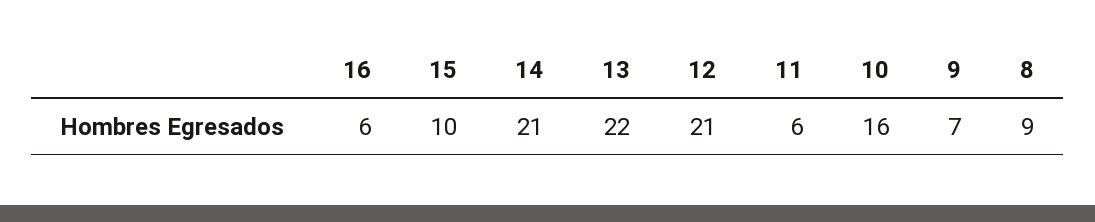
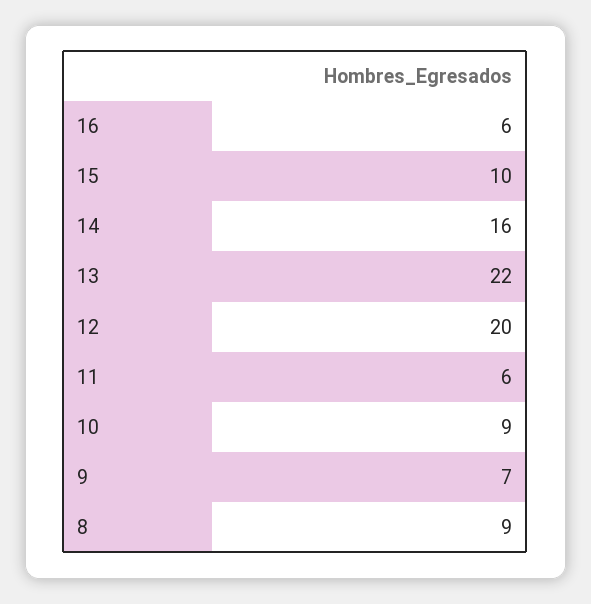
  {
    "16": 6,
    "15": 10,
-   "14": 21,
+   "14": 16,
    "13": 22,
-   "12": 21,
+   "12": 20,
    "11": 6,
-   "10": 16,
+   "10": 9,
    "9": 7,
    "8": 9
  }

